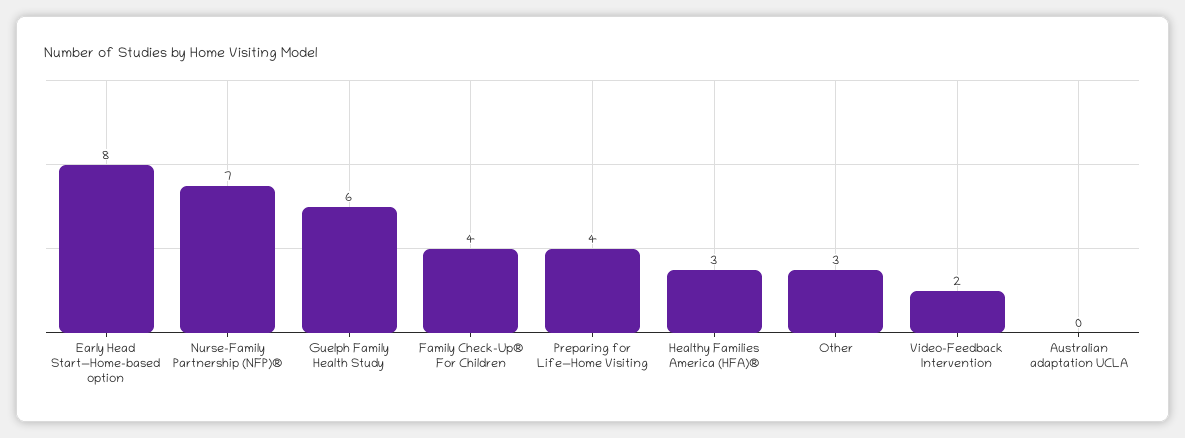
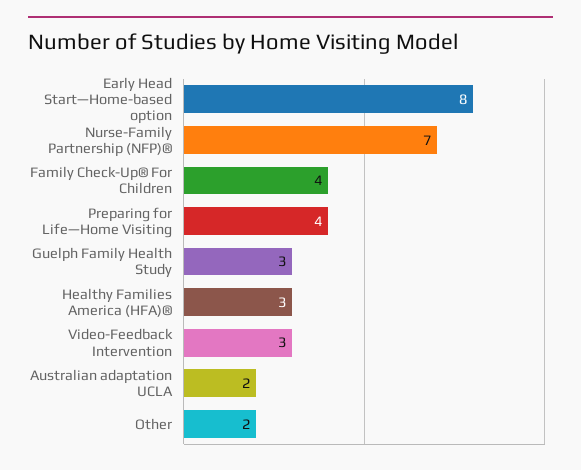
  {
    "Early Head Start—Home-based option": 8,
    "Nurse-Family Partnership (NFP)®": 7,
-   "Guelph Family Health Study": 6,
+   "Guelph Family Health Study": 3,
    "Family Check-Up® For Children": 4,
    "Preparing for Life—Home Visiting": 4,
    "Healthy Families America (HFA)®": 3,
-   "Other": 3,
+   "Other": 2,
-   "Video-Feedback Intervention": 2,
+   "Video-Feedback Intervention": 3,
-   "Australian adaptation UCLA": 0
+   "Australian adaptation UCLA": 2
  }

